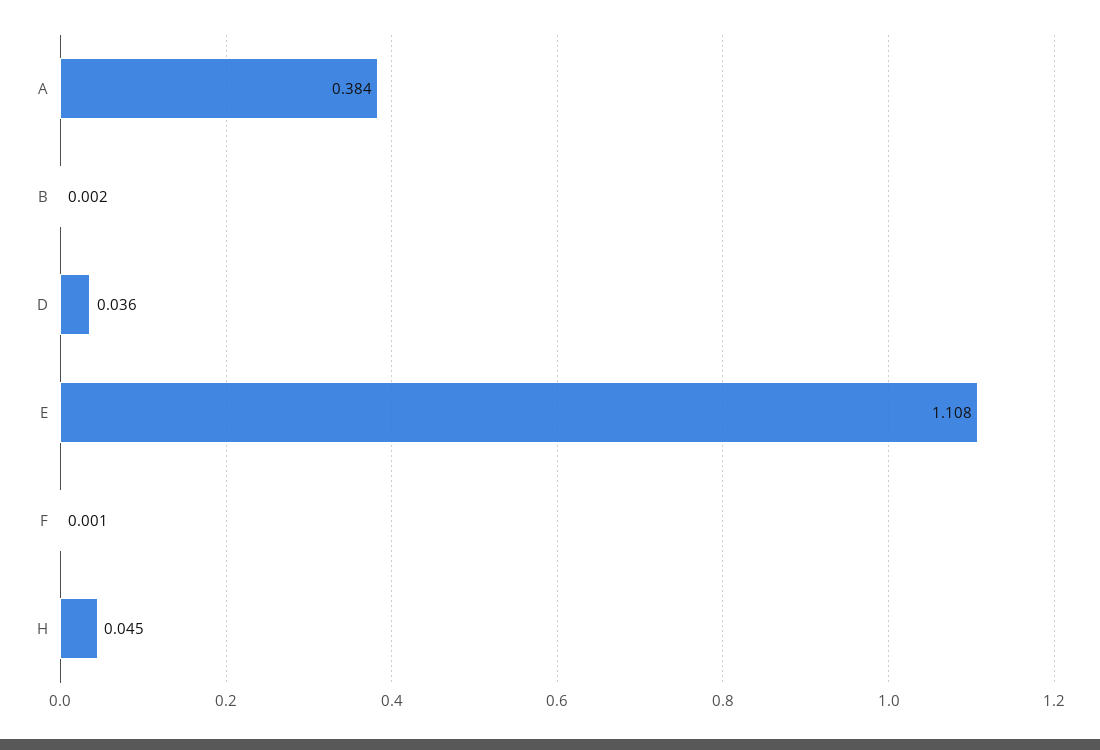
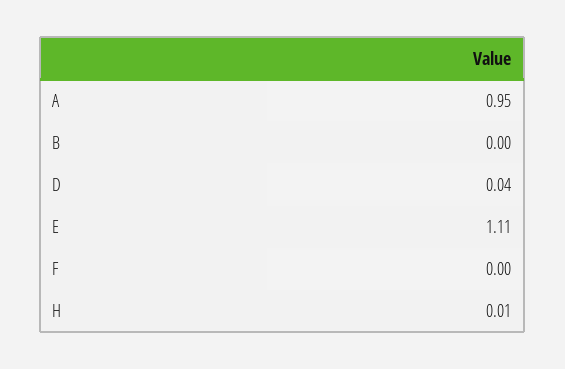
  {
-   "A": 0.384,
+   "A": 0.95,
    "B": 0.002,
    "D": 0.036,
    "E": 1.108,
    "F": 0.001,
-   "H": 0.045
+   "H": 0.01
  }

